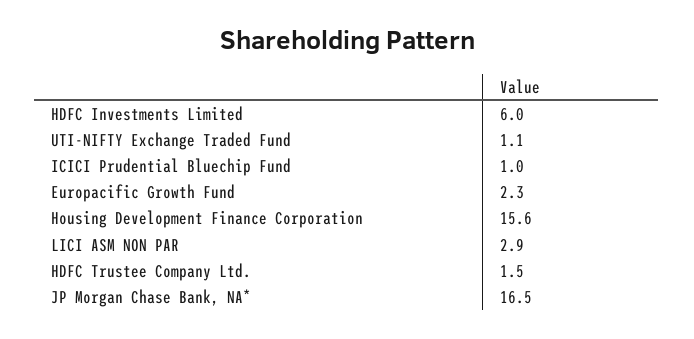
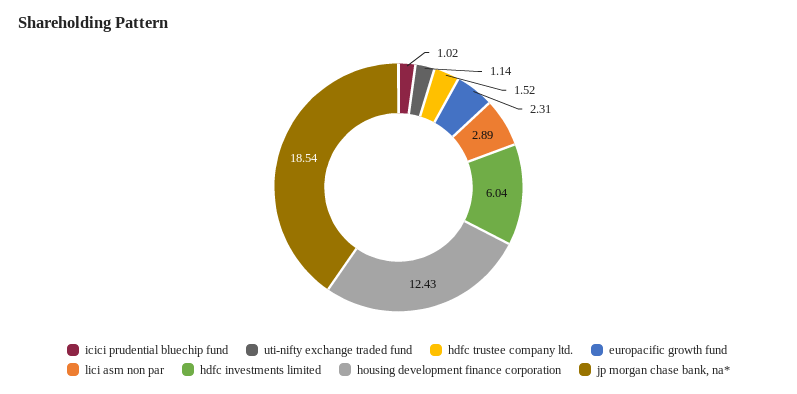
  {
    "HDFC Investments Limited": 6.04,
    "UTI-NIFTY Exchange Traded Fund": 1.14,
    "ICICI Prudential Bluechip Fund": 1.02,
    "Europacific Growth Fund": 2.31,
-   "Housing Development Finance Corporation": 15.6,
+   "Housing Development Finance Corporation": 12.43,
    "LICI ASM NON PAR": 2.89,
    "HDFC Trustee Company Ltd.": 1.52,
-   "JP Morgan Chase Bank, NA*": 16.5
+   "JP Morgan Chase Bank, NA*": 18.54
  }

